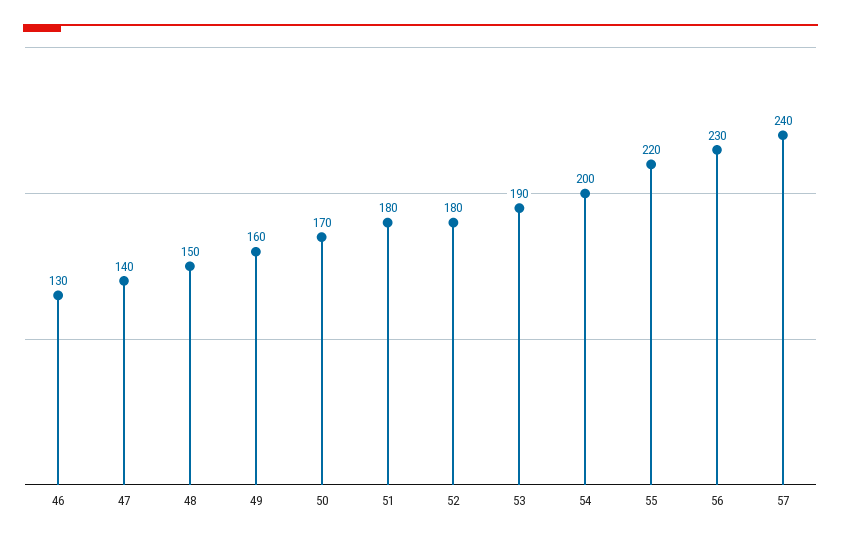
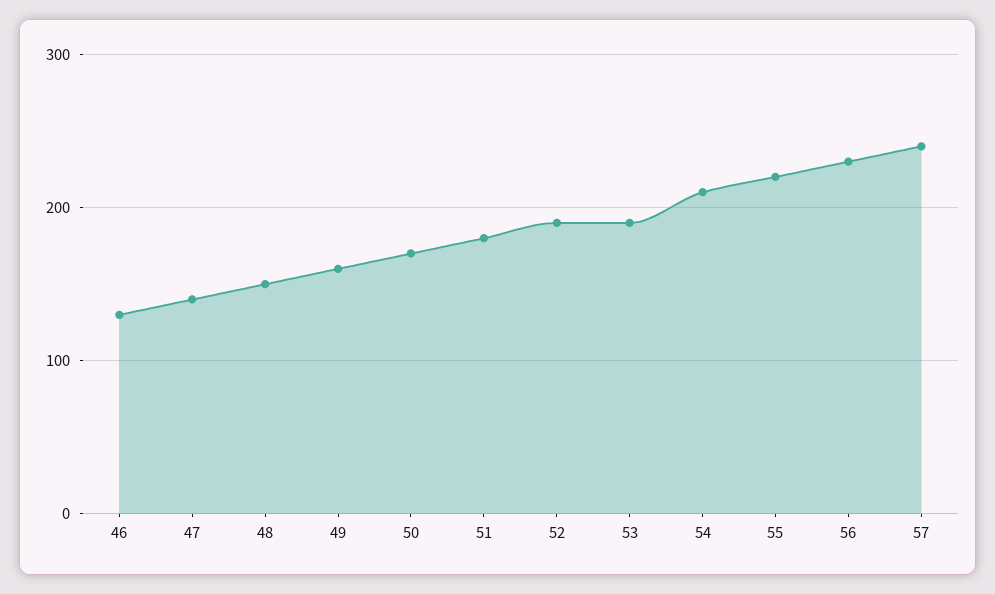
  {
    "46": 130,
    "47": 140,
    "48": 150,
    "49": 160,
    "50": 170,
    "51": 180,
-   "52": 180,
+   "52": 190,
    "53": 190,
-   "54": 200,
+   "54": 210,
    "55": 220,
    "56": 230,
    "57": 240
  }

